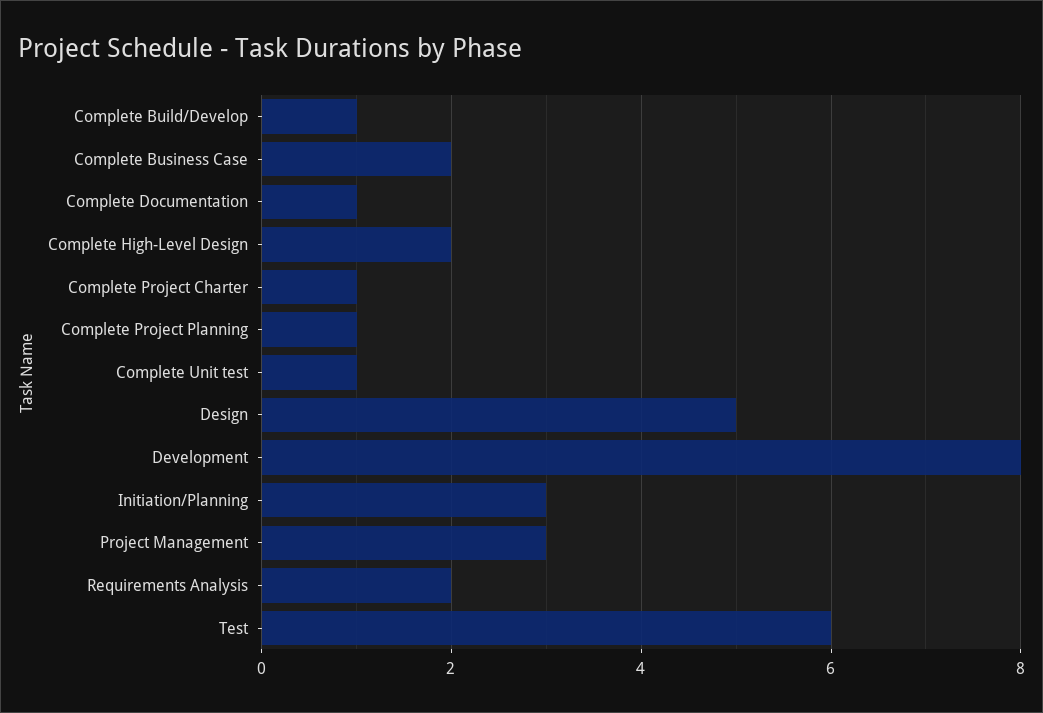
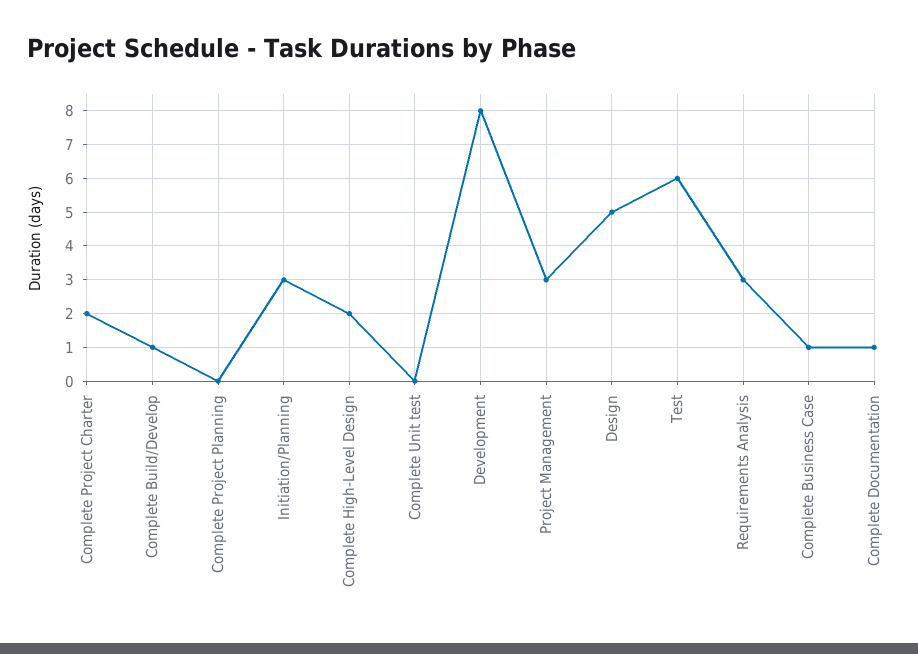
  {
    "Complete Build/Develop": 1,
-   "Complete Business Case": 2,
+   "Complete Business Case": 1,
    "Complete Documentation": 1,
    "Complete High-Level Design": 2,
-   "Complete Project Charter": 1,
+   "Complete Project Charter": 2,
-   "Complete Project Planning": 1,
+   "Complete Project Planning": 0,
-   "Complete Unit test": 1,
+   "Complete Unit test": 0,
    "Design": 5,
    "Development": 8,
    "Initiation/Planning": 3,
    "Project Management": 3,
-   "Requirements Analysis": 2,
+   "Requirements Analysis": 3,
    "Test": 6
  }

